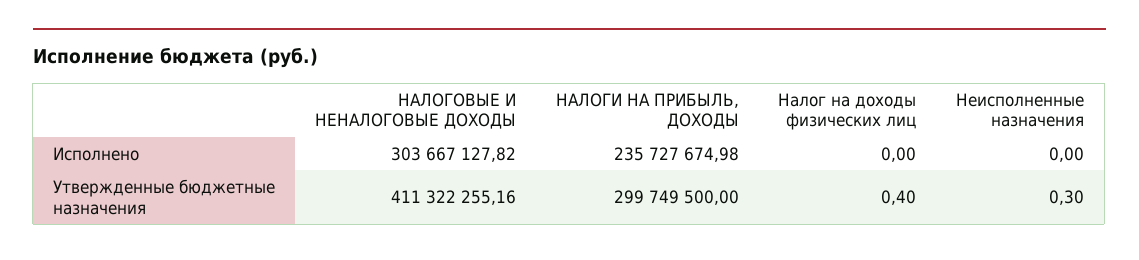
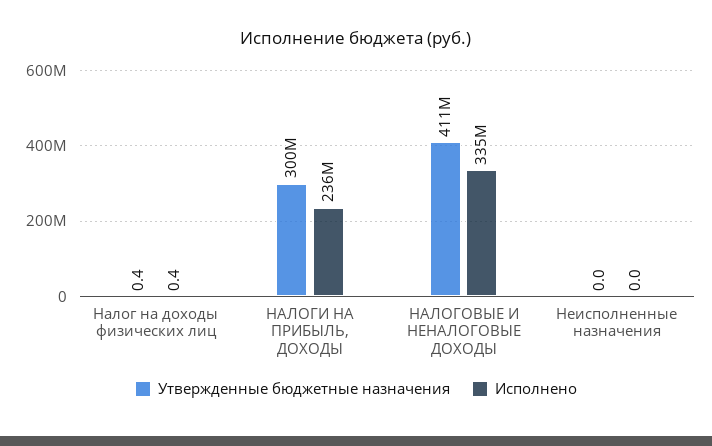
  {
    "Исполнено": {
-     "НАЛОГОВЫЕ И НЕНАЛОГОВЫЕ ДОХОДЫ": 303667127.82,
+     "НАЛОГОВЫЕ И НЕНАЛОГОВЫЕ ДОХОДЫ": 335000000,
      "НАЛОГИ НА ПРИБЫЛЬ, ДОХОДЫ": 235727674.98,
-     "Налог на доходы физических лиц": 0,
+     "Налог на доходы физических лиц": 0.4,
      "Неисполненные назначения": 0
    },
    "Утвержденные бюджетные назначения": {
      "НАЛОГОВЫЕ И НЕНАЛОГОВЫЕ ДОХОДЫ": 411322255.16,
      "НАЛОГИ НА ПРИБЫЛЬ, ДОХОДЫ": 299749500,
      "Налог на доходы физических лиц": 0.4,
-     "Неисполненные назначения": 0.3
+     "Неисполненные назначения": 0
    }
  }

